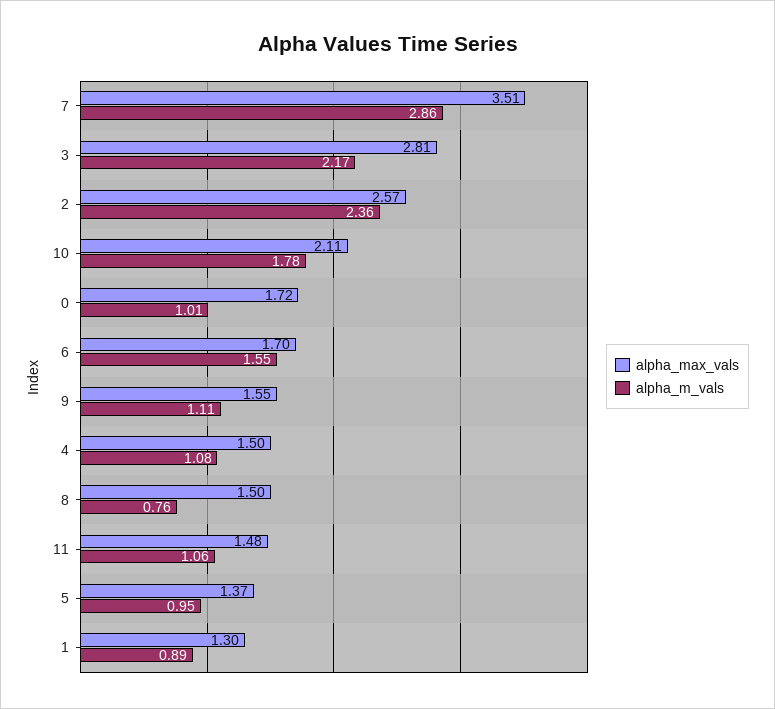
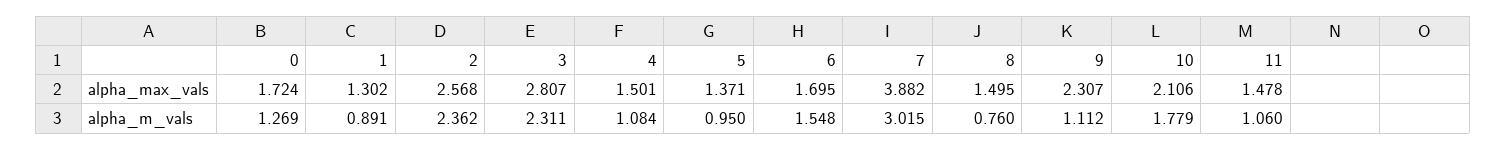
  {
    "alpha_max_vals": {
-     "7": 3.51,
+     "7": 3.882,
      "3": 2.807,
      "2": 2.568,
      "10": 2.106,
      "0": 1.724,
      "6": 1.695,
-     "9": 1.55,
+     "9": 2.307,
      "4": 1.501,
      "8": 1.495,
      "11": 1.478,
      "5": 1.371,
      "1": 1.302
    },
    "alpha_m_vals": {
-     "7": 2.86,
+     "7": 3.015,
-     "3": 2.17,
+     "3": 2.311,
      "2": 2.362,
      "10": 1.779,
-     "0": 1.01,
+     "0": 1.269,
      "6": 1.548,
      "9": 1.112,
      "4": 1.084,
      "8": 0.76,
      "11": 1.06,
      "5": 0.95,
      "1": 0.891
    }
  }

